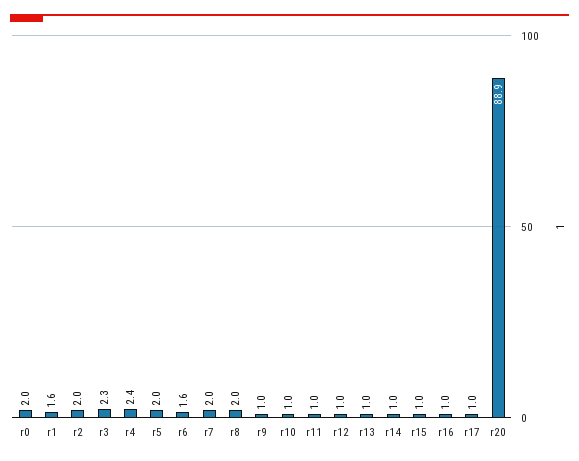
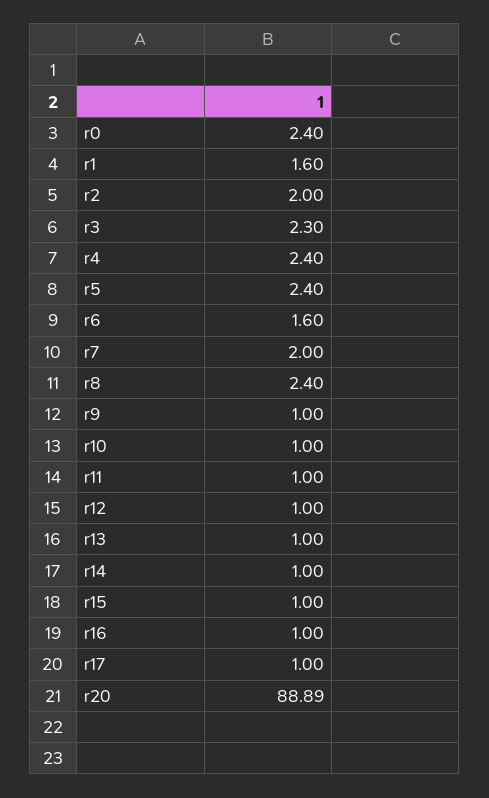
  {
-   "r0": 2,
+   "r0": 2.4,
    "r1": 1.6,
    "r2": 2,
    "r3": 2.3,
    "r4": 2.4,
-   "r5": 2,
+   "r5": 2.4,
    "r6": 1.6,
    "r7": 2,
-   "r8": 2,
+   "r8": 2.4,
    "r9": 1,
    "r10": 1,
    "r11": 1,
    "r12": 1,
    "r13": 1,
    "r14": 1,
    "r15": 1,
    "r16": 1,
    "r17": 1,
    "r20": 88.89
  }

